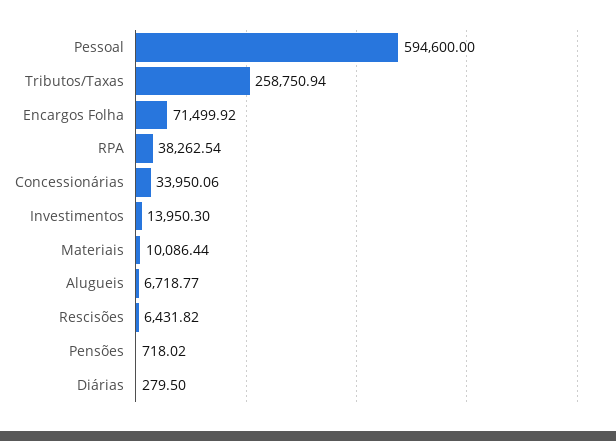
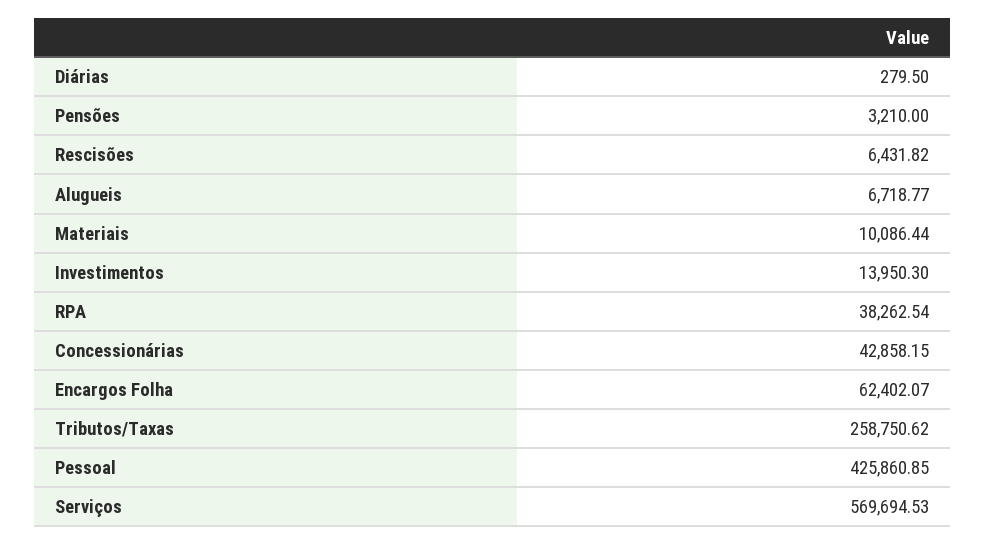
  {
-   "Pessoal": 594600,
+   "Pessoal": 425860.85,
-   "Tributos/Taxas": 258750.94,
+   "Tributos/Taxas": 258750.62,
-   "Encargos Folha": 71499.92,
+   "Encargos Folha": 62402.07,
    "RPA": 38262.54,
-   "Concessionárias": 33950.06,
+   "Concessionárias": 42858.15,
    "Investimentos": 13950.3,
    "Materiais": 10086.44,
    "Alugueis": 6718.77,
    "Rescisões": 6431.82,
-   "Pensões": 718.02,
+   "Pensões": 3210,
-   "Diárias": 279.5
+   "Diárias": 279.5,
+   "Serviços": 569694.53
  }

